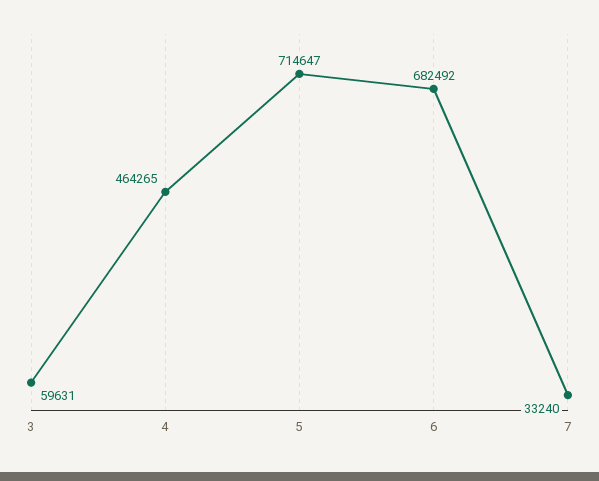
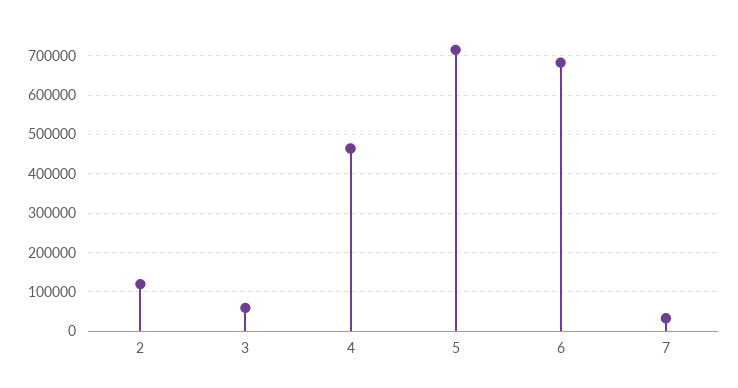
  {
    "3": 59631,
    "4": 464265,
    "5": 714647,
    "6": 682492,
-   "7": 33240
+   "7": 33240,
+   "2": 120000
  }

